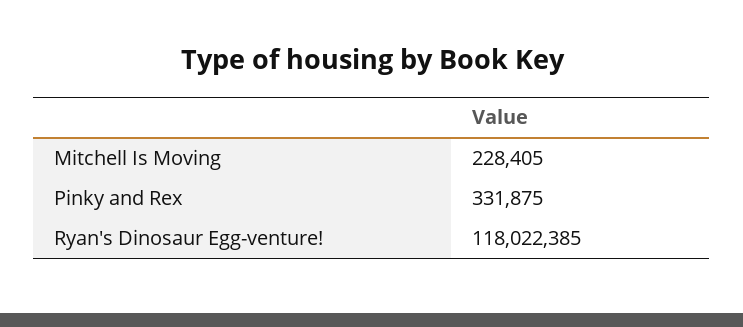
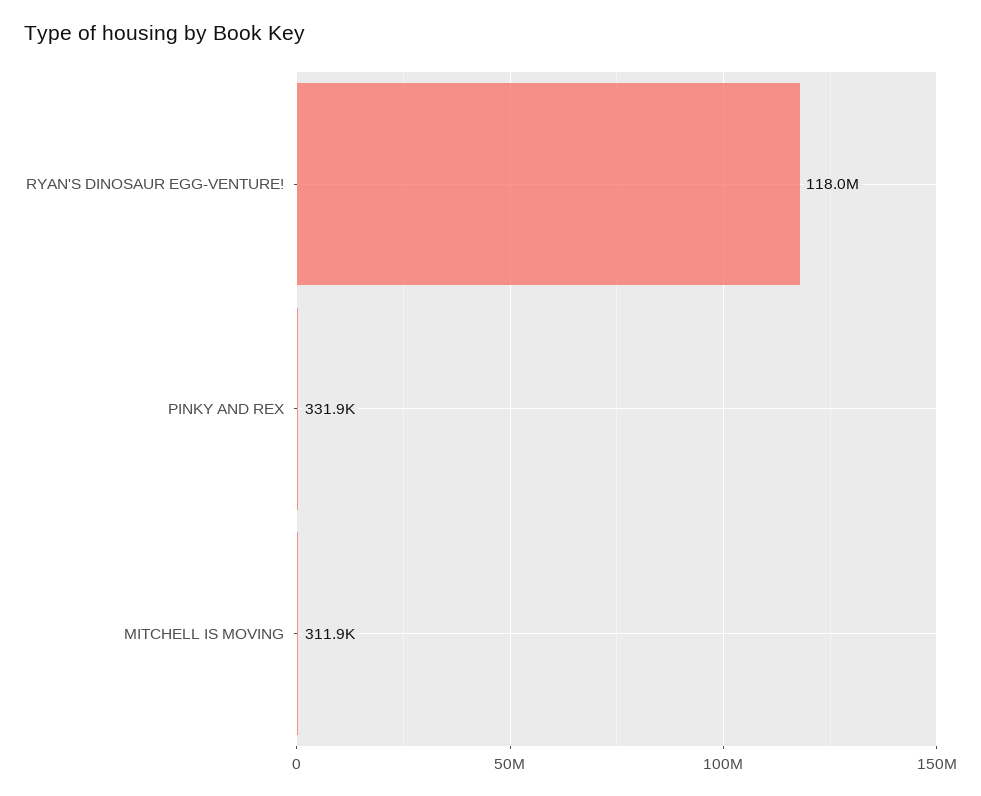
  {
-   "Mitchell Is Moving": 228405,
+   "Mitchell Is Moving": 311900,
    "Pinky and Rex": 331875,
    "Ryan's Dinosaur Egg-venture!": 118022385
  }

